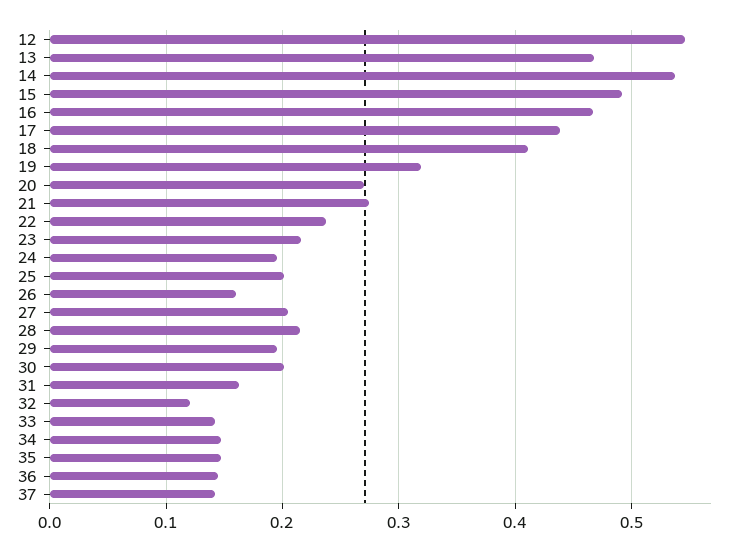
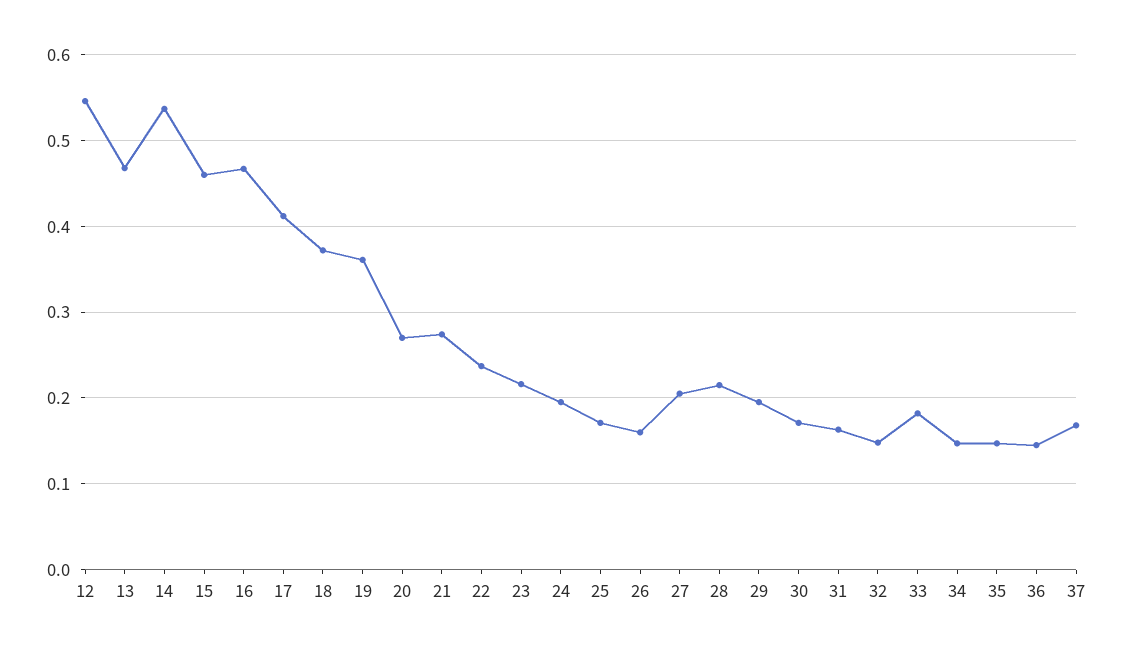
  {
    "12": 0.55,
    "13": 0.47,
    "14": 0.54,
-   "15": 0.49,
+   "15": 0.46,
    "16": 0.47,
-   "17": 0.44,
+   "17": 0.41,
-   "18": 0.41,
+   "18": 0.37,
-   "19": 0.32,
+   "19": 0.36,
    "20": 0.27,
    "21": 0.27,
    "22": 0.24,
    "23": 0.22,
    "24": 0.2,
-   "25": 0.2,
+   "25": 0.17,
    "26": 0.16,
    "27": 0.21,
    "28": 0.22,
    "29": 0.2,
-   "30": 0.2,
+   "30": 0.17,
    "31": 0.16,
-   "32": 0.12,
+   "32": 0.15,
-   "33": 0.14,
+   "33": 0.18,
    "34": 0.15,
    "35": 0.15,
    "36": 0.15,
-   "37": 0.14
+   "37": 0.17
  }

